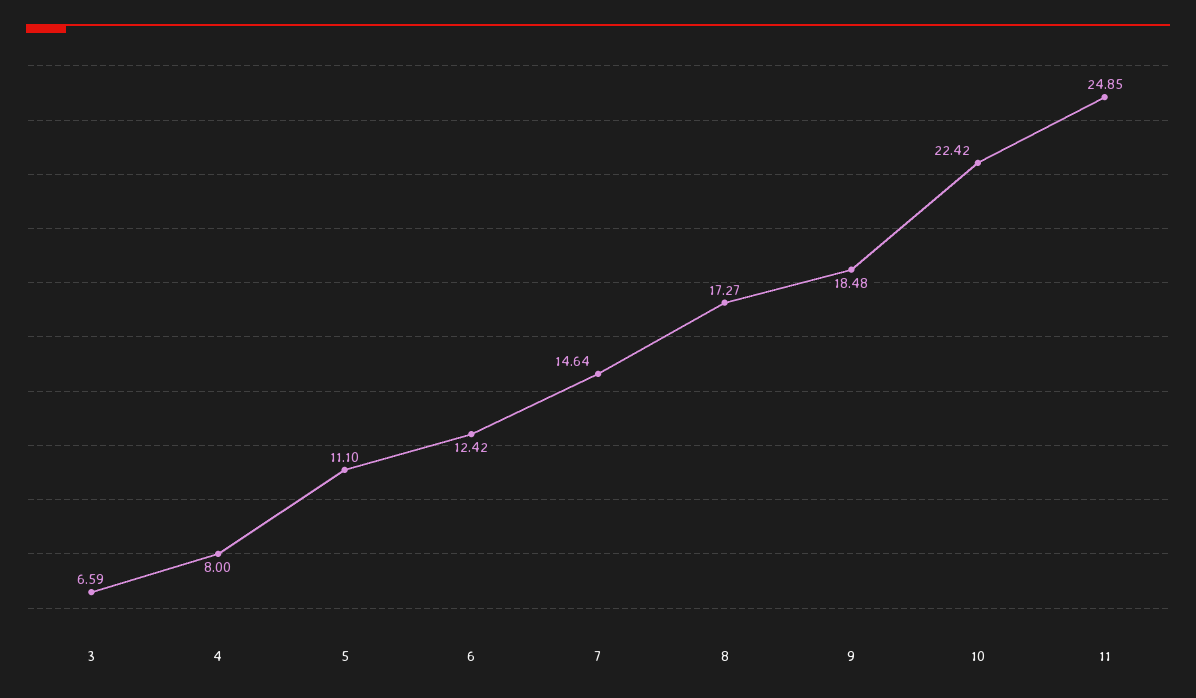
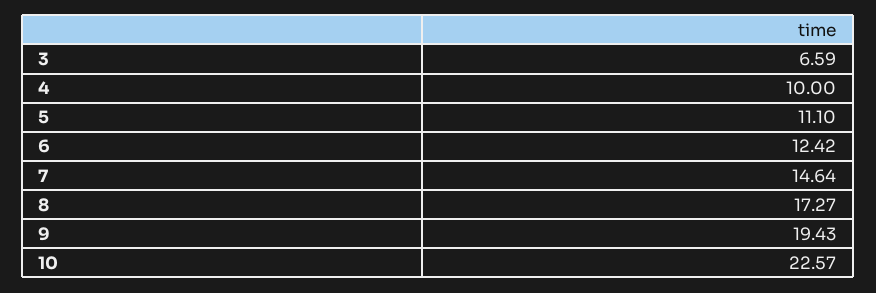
  {
    "3": 6.59,
-   "4": 8,
+   "4": 10,
    "5": 11.1,
    "6": 12.42,
    "7": 14.64,
    "8": 17.27,
-   "9": 18.48,
+   "9": 19.43,
-   "10": 22.42,
+   "10": 22.57
-   "11": 24.85
  }

